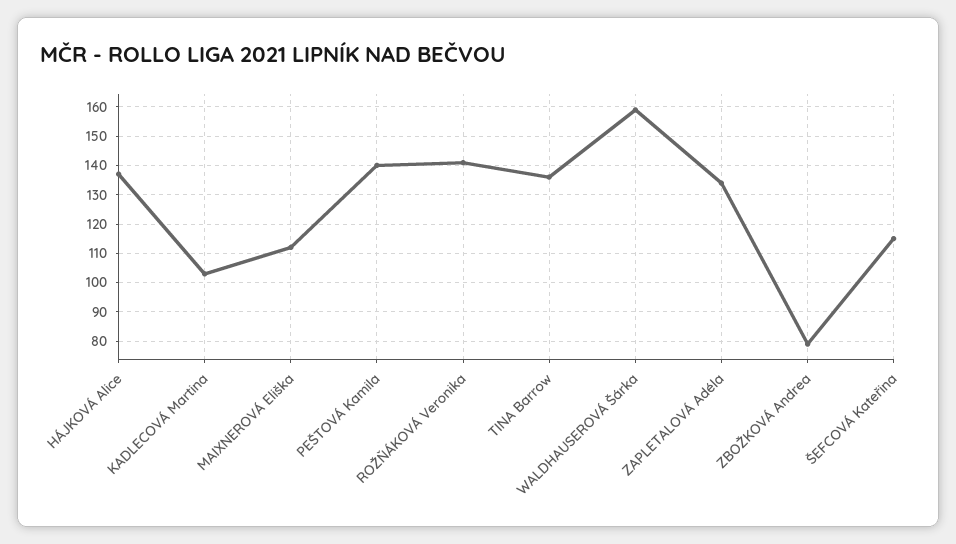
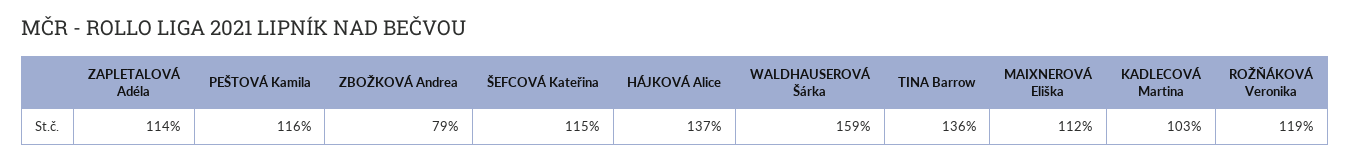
  {
    "HÁJKOVÁ Alice": 137,
    "KADLECOVÁ Martina": 103,
    "MAIXNEROVÁ Eliška": 112,
-   "PEŠTOVÁ Kamila": 140,
+   "PEŠTOVÁ Kamila": 116,
-   "ROŽŇÁKOVÁ Veronika": 140,
+   "ROŽŇÁKOVÁ Veronika": 119,
    "TINA Barrow": 136,
    "WALDHAUSEROVÁ Šárka": 159,
-   "ZAPLETALOVÁ Adéla": 135,
+   "ZAPLETALOVÁ Adéla": 114,
    "ZBOŽKOVÁ Andrea": 79,
    "ŠEFCOVÁ Kateřina": 115
  }

